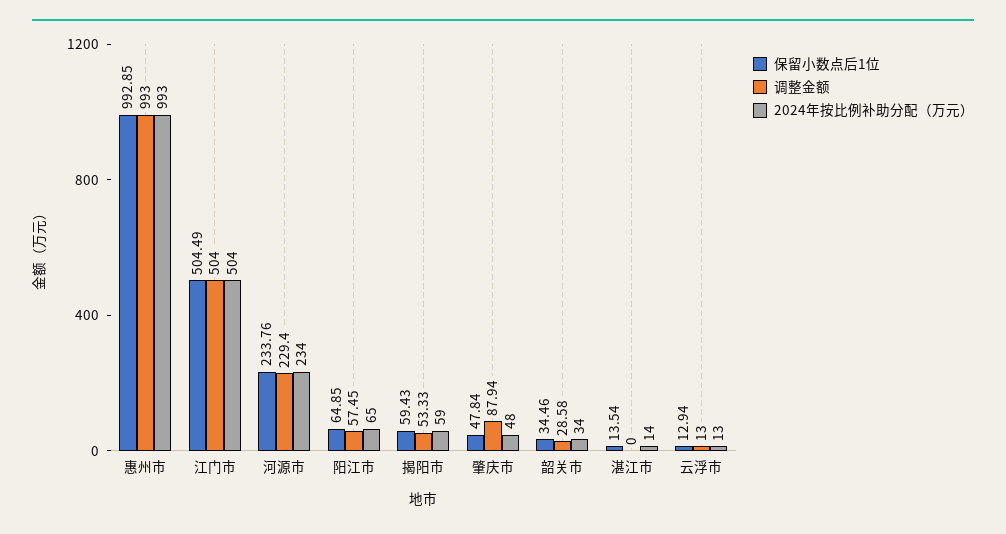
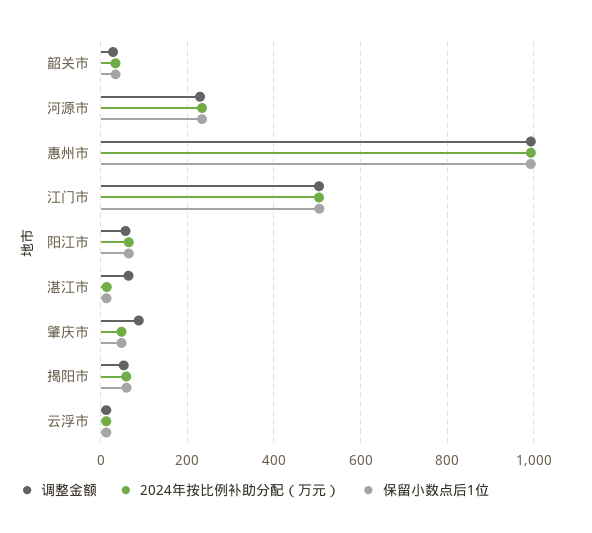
  {
    "保留小数点后1位": {
      "惠州市": 992.85,
      "江门市": 504.49,
      "河源市": 233.76,
      "阳江市": 64.85,
      "揭阳市": 59.43,
      "肇庆市": 47.84,
      "韶关市": 34.46,
      "湛江市": 13.54,
      "云浮市": 12.94
    },
    "调整金额": {
      "惠州市": 993,
      "江门市": 504,
      "河源市": 229.4,
      "阳江市": 57.45,
      "揭阳市": 53.33,
      "肇庆市": 87.94,
      "韶关市": 28.58,
-     "湛江市": 0,
+     "湛江市": 60,
      "云浮市": 13
    },
    "2024年按比例补助分配（万元）": {
      "惠州市": 993,
      "江门市": 504,
      "河源市": 234,
      "阳江市": 65,
      "揭阳市": 59,
      "肇庆市": 48,
      "韶关市": 34,
      "湛江市": 14,
      "云浮市": 13
    }
  }

